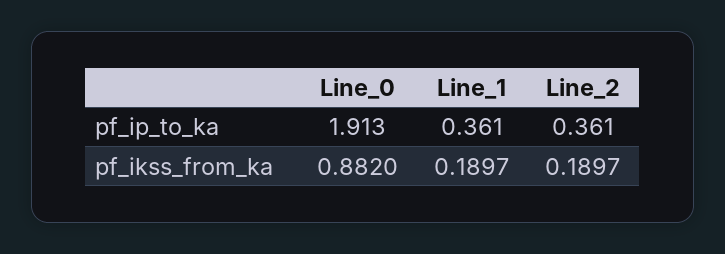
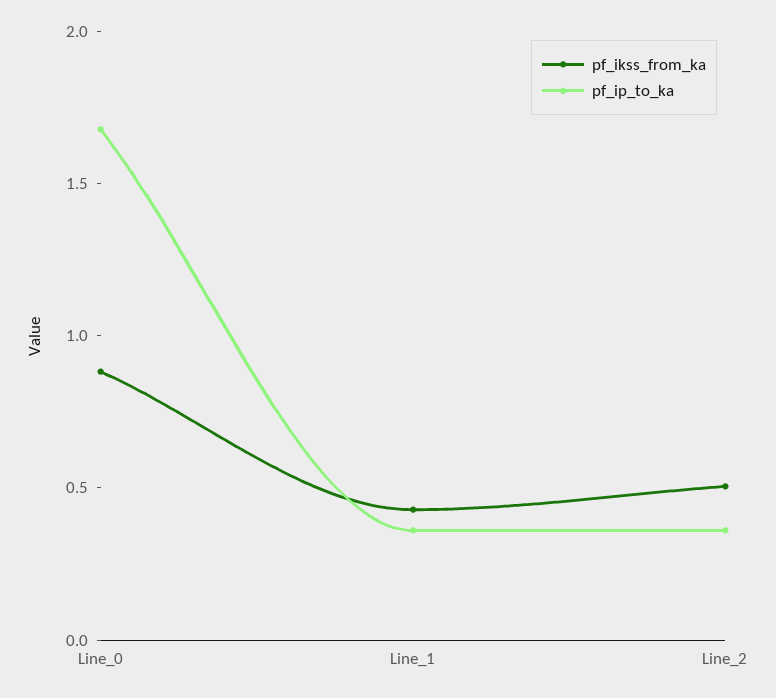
  {
    "pf_ip_to_ka": {
-     "Line_0": 1.913,
+     "Line_0": 1.7,
      "Line_1": 0.361,
      "Line_2": 0.361
    },
    "pf_ikss_from_ka": {
      "Line_0": 0.882,
-     "Line_1": 0.1897,
+     "Line_1": 0.4,
-     "Line_2": 0.1897
+     "Line_2": 0.5
    }
  }

